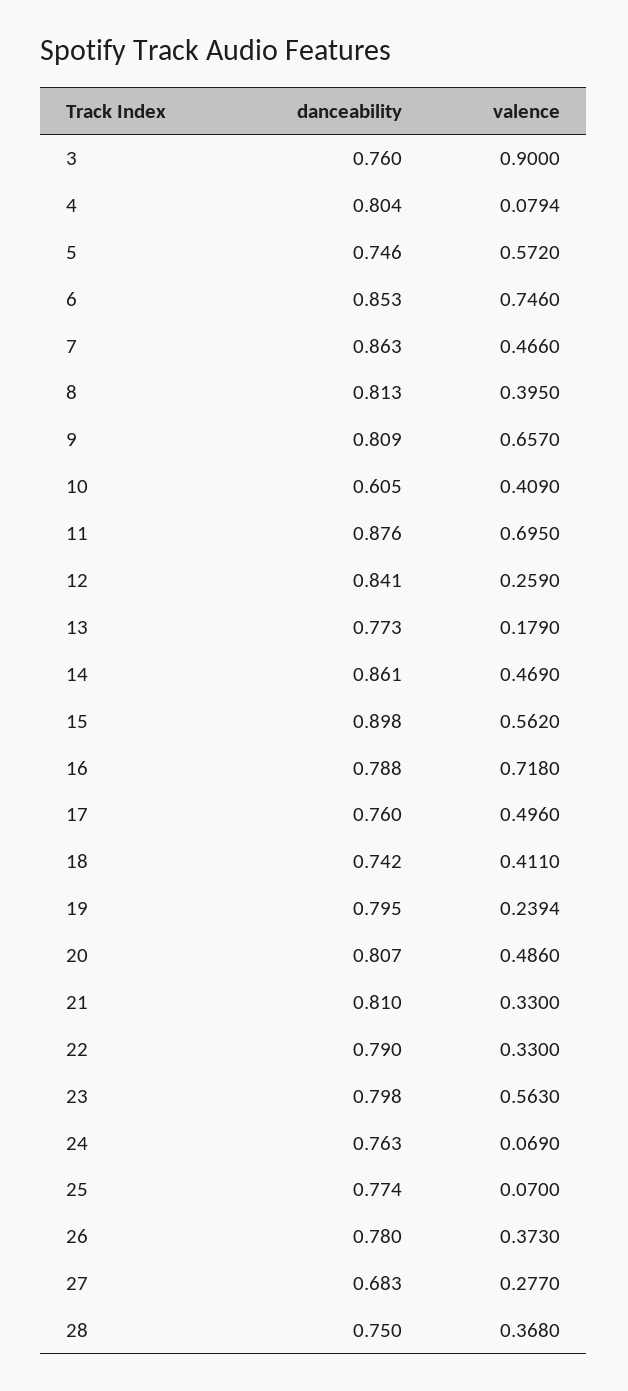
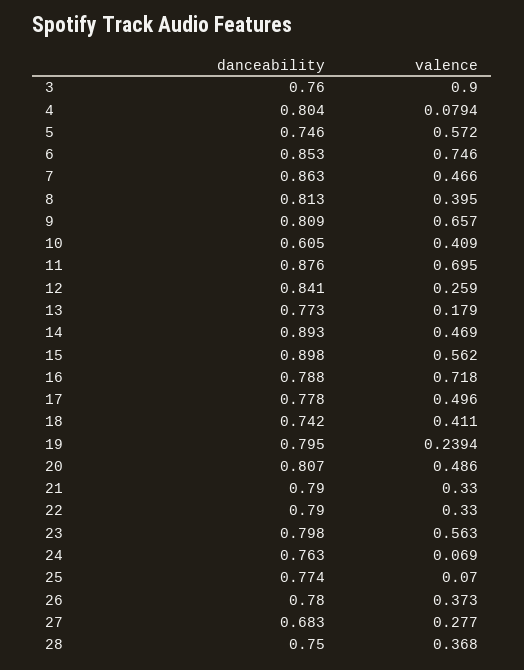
  {
    "danceability": {
      "3": 0.76,
      "4": 0.804,
      "5": 0.746,
      "6": 0.853,
      "7": 0.863,
      "8": 0.813,
      "9": 0.809,
      "10": 0.605,
      "11": 0.876,
      "12": 0.841,
      "13": 0.773,
-     "14": 0.861,
+     "14": 0.893,
      "15": 0.898,
      "16": 0.788,
-     "17": 0.76,
+     "17": 0.778,
      "18": 0.742,
      "19": 0.795,
      "20": 0.807,
-     "21": 0.81,
+     "21": 0.79,
      "22": 0.79,
      "23": 0.798,
      "24": 0.763,
      "25": 0.774,
      "26": 0.78,
      "27": 0.683,
      "28": 0.75
    },
    "valence": {
      "3": 0.9,
      "4": 0.0794,
      "5": 0.572,
      "6": 0.746,
      "7": 0.466,
      "8": 0.395,
      "9": 0.657,
      "10": 0.409,
      "11": 0.695,
      "12": 0.259,
      "13": 0.179,
      "14": 0.469,
      "15": 0.562,
      "16": 0.718,
      "17": 0.496,
      "18": 0.411,
      "19": 0.2394,
      "20": 0.486,
      "21": 0.33,
      "22": 0.33,
      "23": 0.563,
      "24": 0.069,
      "25": 0.07,
      "26": 0.373,
      "27": 0.277,
      "28": 0.368
    }
  }

